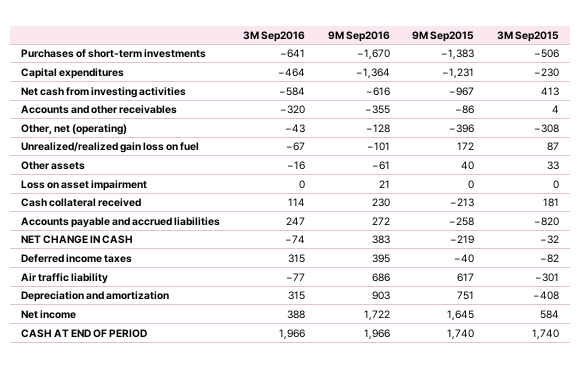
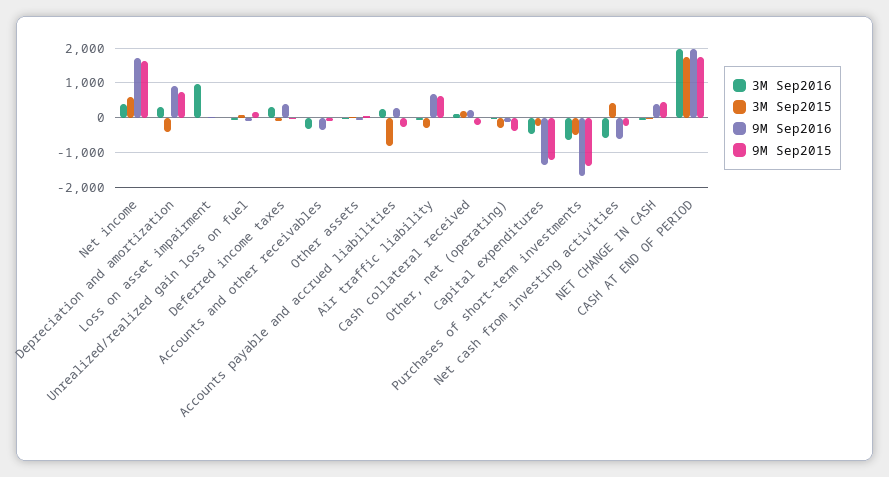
  {
    "3M Sep2016": {
      "Purchases of short-term investments": -641,
      "Capital expenditures": -464,
      "Net cash from investing activities": -584,
      "Accounts and other receivables": -320,
      "Other, net (operating)": -43,
      "Unrealized/realized gain loss on fuel": -67,
      "Other assets": -16,
-     "Loss on asset impairment": 0,
+     "Loss on asset impairment": 1000,
      "Cash collateral received": 114,
      "Accounts payable and accrued liabilities": 247,
      "NET CHANGE IN CASH": -74,
      "Deferred income taxes": 315,
      "Air traffic liability": -77,
      "Depreciation and amortization": 315,
      "Net income": 388,
      "CASH AT END OF PERIOD": 1966
    },
    "9M Sep2016": {
      "Purchases of short-term investments": -1670,
      "Capital expenditures": -1364,
      "Net cash from investing activities": -616,
      "Accounts and other receivables": -355,
      "Other, net (operating)": -128,
      "Unrealized/realized gain loss on fuel": -101,
      "Other assets": -61,
      "Loss on asset impairment": 21,
      "Cash collateral received": 230,
      "Accounts payable and accrued liabilities": 272,
      "NET CHANGE IN CASH": 383,
      "Deferred income taxes": 395,
      "Air traffic liability": 686,
      "Depreciation and amortization": 903,
      "Net income": 1722,
      "CASH AT END OF PERIOD": 1966
    },
    "9M Sep2015": {
      "Purchases of short-term investments": -1383,
      "Capital expenditures": -1231,
-     "Net cash from investing activities": -967,
+     "Net cash from investing activities": -200,
      "Accounts and other receivables": -86,
      "Other, net (operating)": -396,
      "Unrealized/realized gain loss on fuel": 172,
      "Other assets": 40,
      "Loss on asset impairment": 0,
      "Cash collateral received": -213,
      "Accounts payable and accrued liabilities": -258,
-     "NET CHANGE IN CASH": -219,
+     "NET CHANGE IN CASH": 400,
      "Deferred income taxes": -40,
      "Air traffic liability": 617,
      "Depreciation and amortization": 751,
      "Net income": 1645,
      "CASH AT END OF PERIOD": 1740
    },
    "3M Sep2015": {
      "Purchases of short-term investments": -506,
      "Capital expenditures": -230,
      "Net cash from investing activities": 413,
      "Accounts and other receivables": 4,
      "Other, net (operating)": -308,
      "Unrealized/realized gain loss on fuel": 87,
      "Other assets": 33,
      "Loss on asset impairment": 0,
      "Cash collateral received": 181,
      "Accounts payable and accrued liabilities": -820,
      "NET CHANGE IN CASH": -32,
      "Deferred income taxes": -82,
      "Air traffic liability": -301,
      "Depreciation and amortization": -408,
      "Net income": 584,
      "CASH AT END OF PERIOD": 1740
    }
  }

